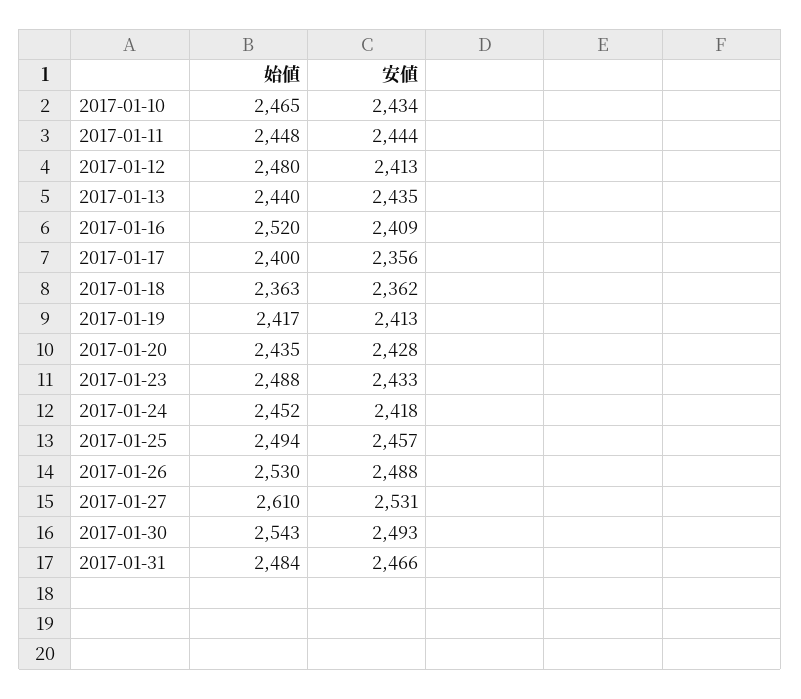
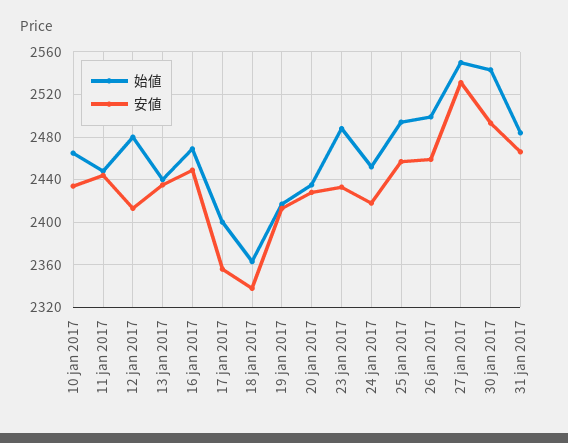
  {
    "始値": {
      "2017-01-10": 2465,
      "2017-01-11": 2448,
      "2017-01-12": 2480,
      "2017-01-13": 2440,
-     "2017-01-16": 2520,
+     "2017-01-16": 2470,
      "2017-01-17": 2400,
      "2017-01-18": 2363,
      "2017-01-19": 2417,
      "2017-01-20": 2435,
      "2017-01-23": 2488,
      "2017-01-24": 2452,
      "2017-01-25": 2494,
-     "2017-01-26": 2530,
+     "2017-01-26": 2500,
-     "2017-01-27": 2610,
+     "2017-01-27": 2550,
      "2017-01-30": 2543,
      "2017-01-31": 2484
    },
    "安値": {
      "2017-01-10": 2434,
      "2017-01-11": 2444,
      "2017-01-12": 2413,
      "2017-01-13": 2435,
-     "2017-01-16": 2409,
+     "2017-01-16": 2450,
      "2017-01-17": 2356,
-     "2017-01-18": 2362,
+     "2017-01-18": 2340,
      "2017-01-19": 2413,
      "2017-01-20": 2428,
      "2017-01-23": 2433,
      "2017-01-24": 2418,
      "2017-01-25": 2457,
-     "2017-01-26": 2488,
+     "2017-01-26": 2460,
      "2017-01-27": 2531,
      "2017-01-30": 2493,
      "2017-01-31": 2466
    }
  }

